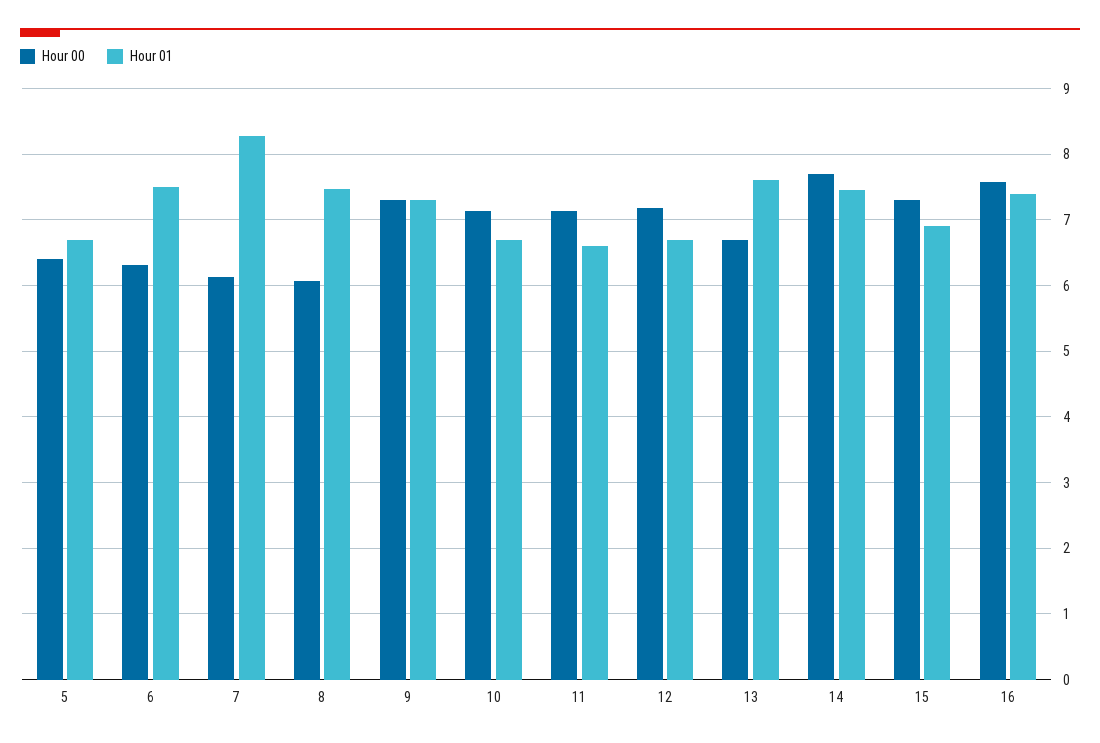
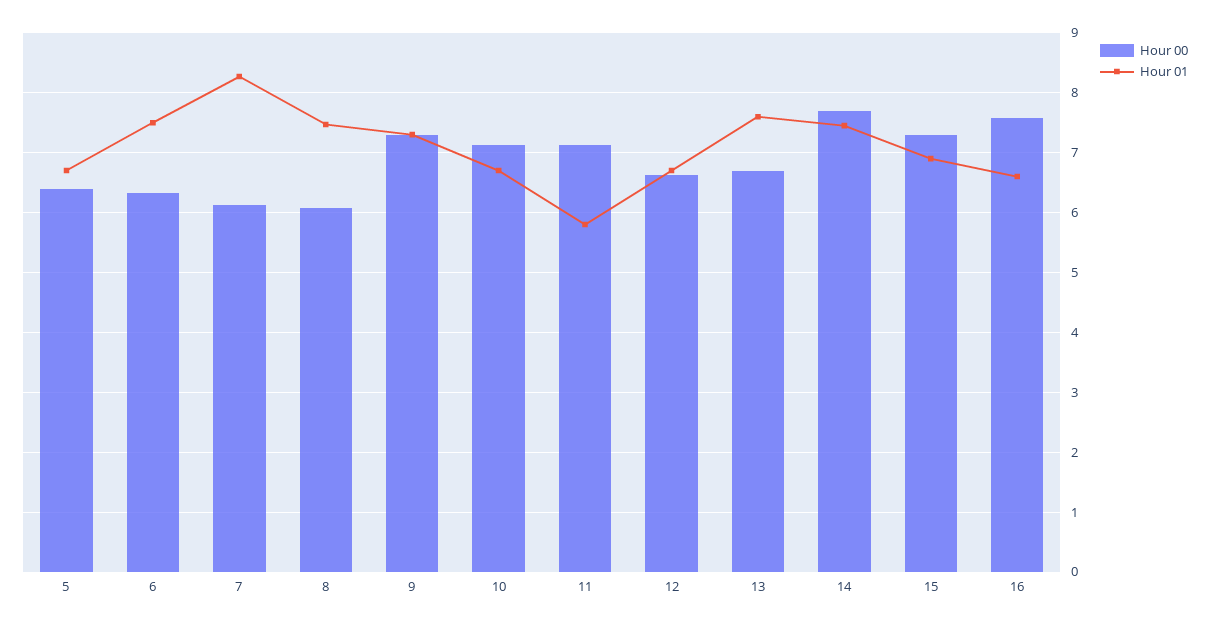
  {
    "Hour 00": {
      "5": 6.4,
      "6": 6.3,
      "7": 6.1,
      "8": 6.1,
      "9": 7.3,
      "10": 7.1,
      "11": 7.1,
-     "12": 7.2,
+     "12": 6.6,
      "13": 6.7,
      "14": 7.7,
      "15": 7.3,
      "16": 7.6
    },
    "Hour 01": {
      "5": 6.7,
      "6": 7.5,
      "7": 8.3,
      "8": 7.5,
      "9": 7.3,
      "10": 6.7,
-     "11": 6.6,
+     "11": 5.8,
      "12": 6.7,
      "13": 7.6,
      "14": 7.5,
      "15": 6.9,
-     "16": 7.4
+     "16": 6.6
    }
  }

